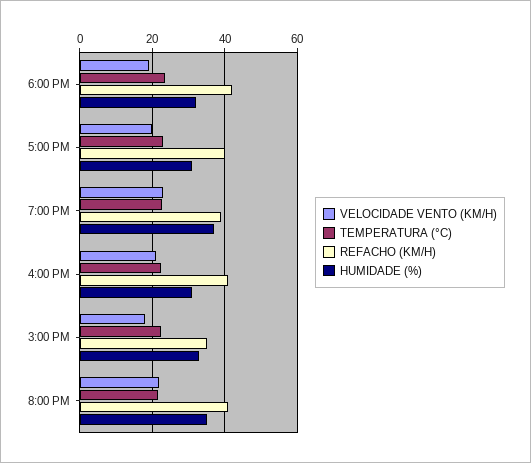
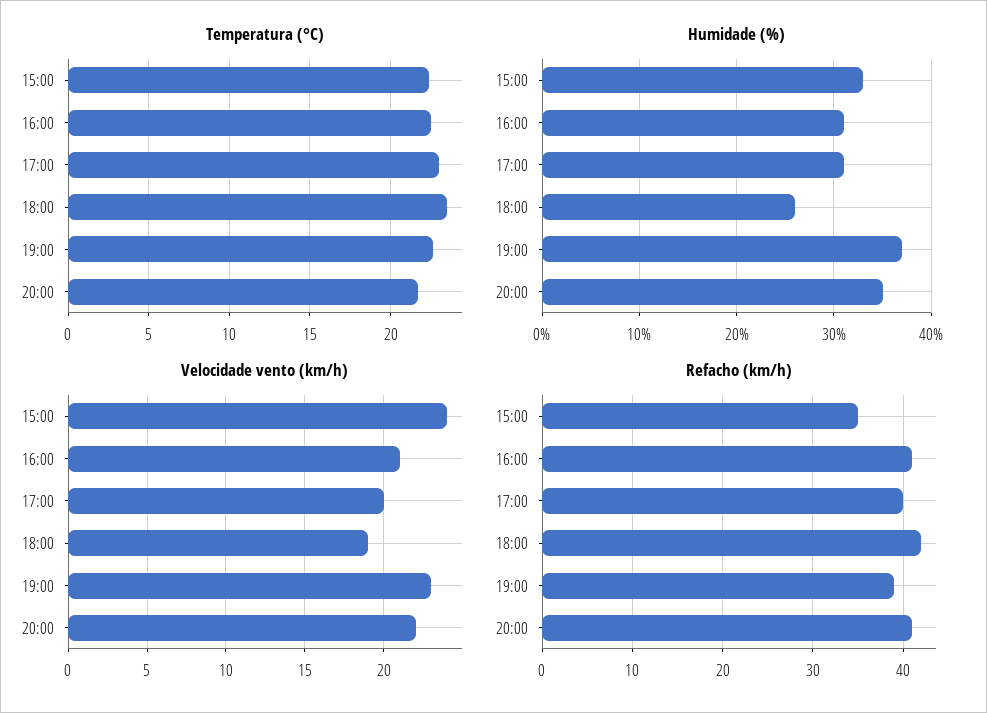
  {
    "VELOCIDADE VENTO (KM/H)": {
      "6:00 PM": 19,
      "5:00 PM": 20,
      "7:00 PM": 23,
      "4:00 PM": 21,
-     "3:00 PM": 18,
+     "3:00 PM": 24,
      "8:00 PM": 22
    },
    "TEMPERATURA (°C)": {
      "6:00 PM": 23.5,
      "5:00 PM": 23,
      "7:00 PM": 22.5,
      "4:00 PM": 22.5,
      "3:00 PM": 22.5,
      "8:00 PM": 21.5
    },
    "REFACHO (KM/H)": {
      "6:00 PM": 42,
      "5:00 PM": 40,
      "7:00 PM": 39,
      "4:00 PM": 41,
      "3:00 PM": 35,
      "8:00 PM": 41
    },
    "HUMIDADE (%)": {
-     "6:00 PM": 32,
+     "6:00 PM": 26,
      "5:00 PM": 31,
      "7:00 PM": 37,
      "4:00 PM": 31,
      "3:00 PM": 33,
      "8:00 PM": 35
    }
  }

